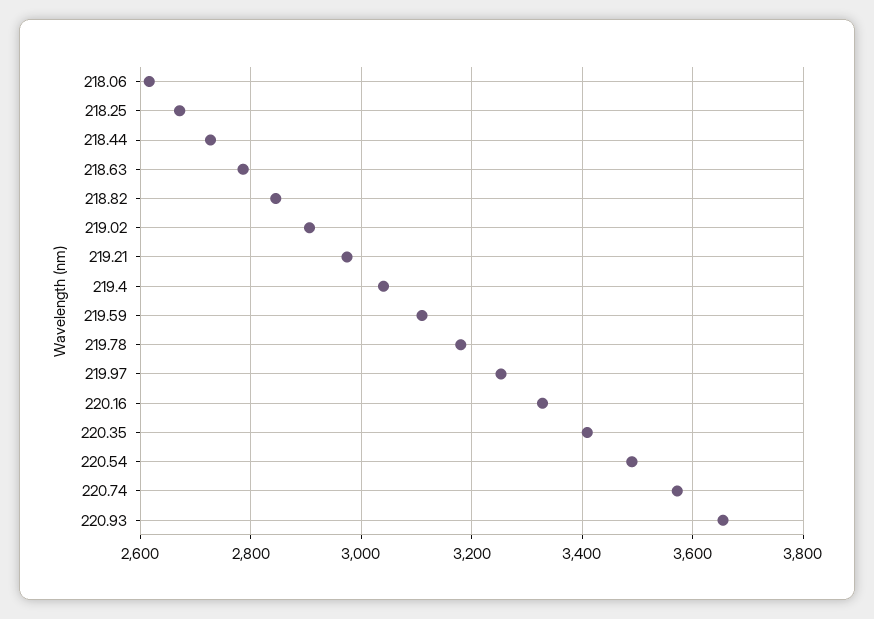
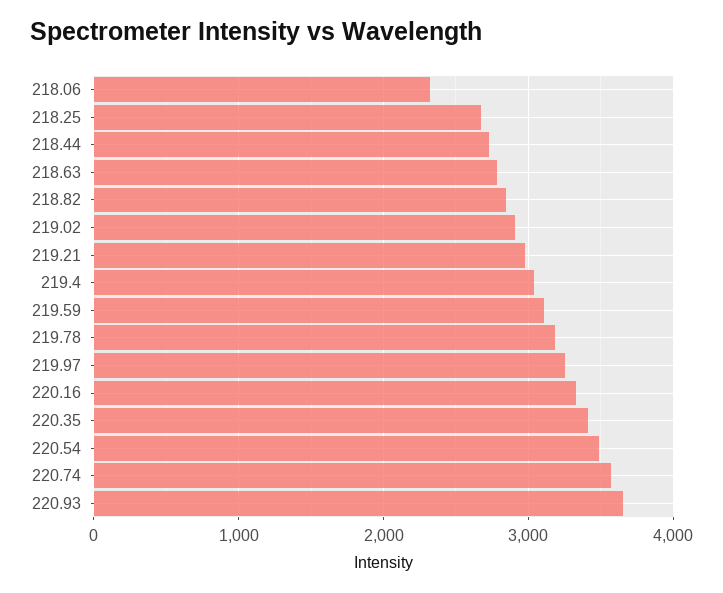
  {
-   "218.06": 2620,
+   "218.06": 2300,
    "218.25": 2680,
    "218.44": 2720,
    "218.63": 2780,
    "218.82": 2840,
    "219.02": 2900,
    "219.21": 2980,
    "219.4": 3040,
    "219.59": 3120,
    "219.78": 3180,
    "219.97": 3260,
    "220.16": 3320,
    "220.35": 3400,
    "220.54": 3500,
    "220.74": 3580,
    "220.93": 3660
  }

